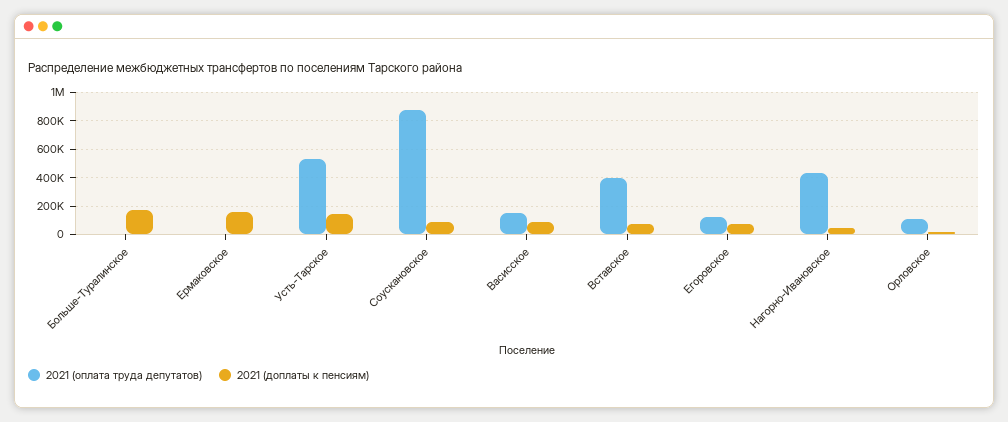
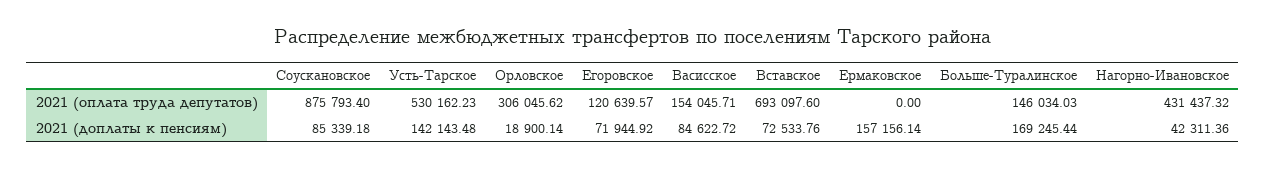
  {
    "2021 (оплата труда депутатов)": {
-     "Больше-Туралинское": 0,
+     "Больше-Туралинское": 146034.03,
      "Ермаковское": 0,
      "Усть-Тарское": 530162.23,
      "Соускановское": 875793.4,
      "Васисское": 154045.71,
-     "Вставское": 400000,
+     "Вставское": 693097.6,
      "Егоровское": 120639.57,
      "Нагорно-Ивановское": 431437.32,
-     "Орловское": 100000
+     "Орловское": 306045.62
    },
    "2021 (доплаты к пенсиям)": {
      "Больше-Туралинское": 169245.44,
      "Ермаковское": 157156.14,
      "Усть-Тарское": 142143.48,
      "Соускановское": 85339.18,
      "Васисское": 84622.72,
      "Вставское": 72533.76,
      "Егоровское": 71944.92,
      "Нагорно-Ивановское": 42311.36,
      "Орловское": 18900.14
    }
  }

